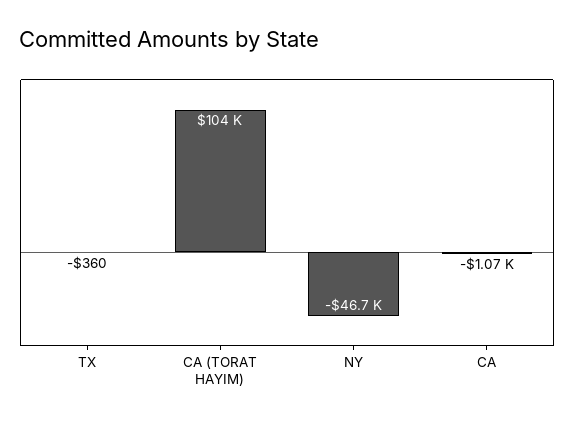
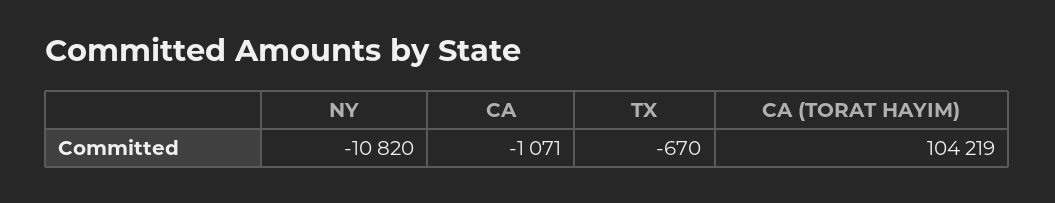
  {
-   "TX": -360,
+   "TX": -670,
    "CA (TORAT HAYIM)": 104219,
-   "NY": -46700,
+   "NY": -10820,
    "CA": -1071
  }

